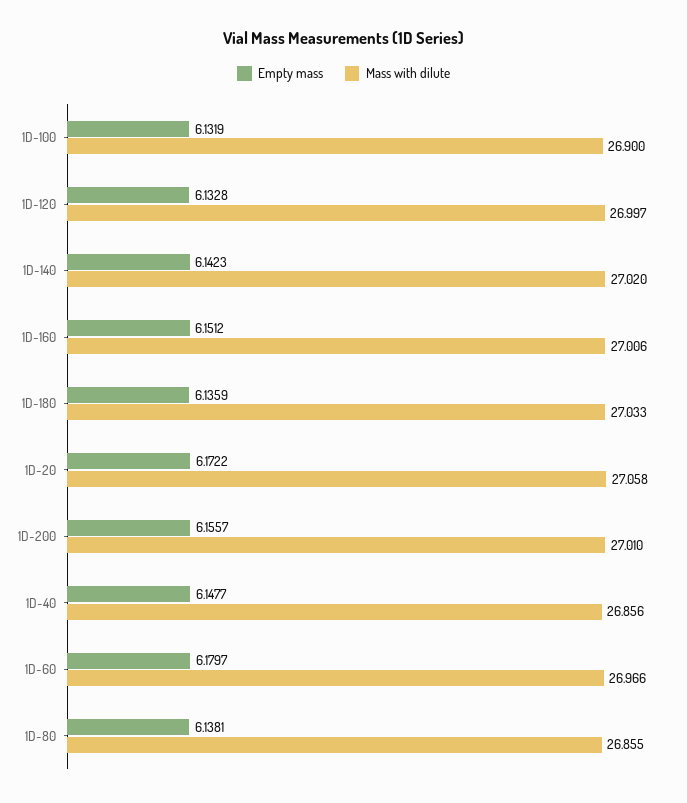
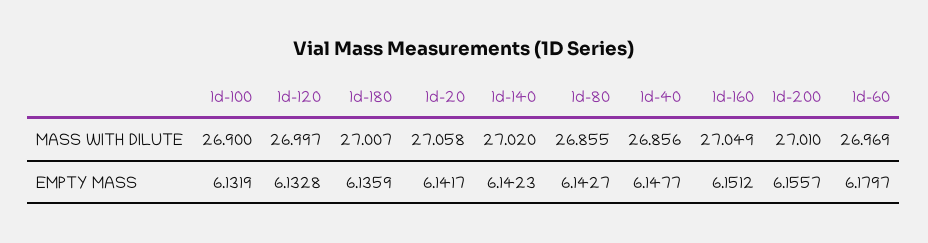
  {
    "Empty mass": {
      "1D-100": 6.1319,
      "1D-120": 6.1328,
      "1D-140": 6.1423,
      "1D-160": 6.1512,
      "1D-180": 6.1359,
-     "1D-20": 6.1722,
+     "1D-20": 6.1417,
      "1D-200": 6.1557,
      "1D-40": 6.1477,
      "1D-60": 6.1797,
-     "1D-80": 6.1381
+     "1D-80": 6.1427
    },
    "Mass with dilute": {
      "1D-100": 26.9,
      "1D-120": 26.997,
      "1D-140": 27.02,
-     "1D-160": 27.006,
+     "1D-160": 27.049,
-     "1D-180": 27.033,
+     "1D-180": 27.007,
      "1D-20": 27.058,
      "1D-200": 27.01,
      "1D-40": 26.856,
-     "1D-60": 26.966,
+     "1D-60": 26.969,
      "1D-80": 26.855
    }
  }

